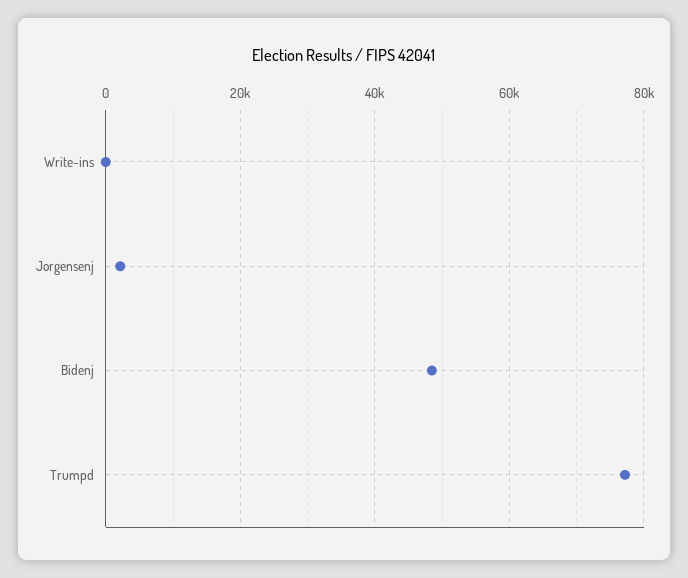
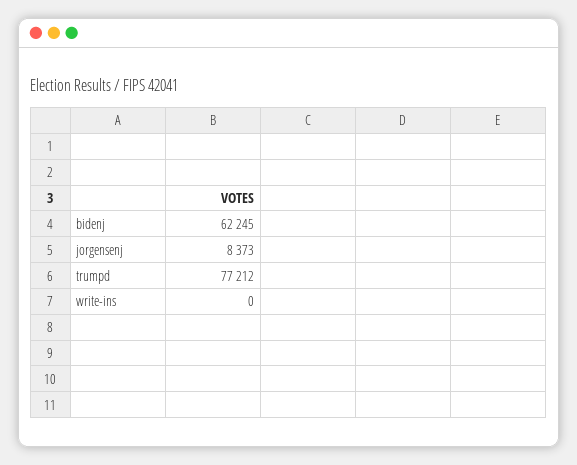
  {
    "Write-ins": 0,
-   "Jorgensenj": 2000,
+   "Jorgensenj": 8373,
-   "Bidenj": 48000,
+   "Bidenj": 62245,
    "Trumpd": 77212
  }

